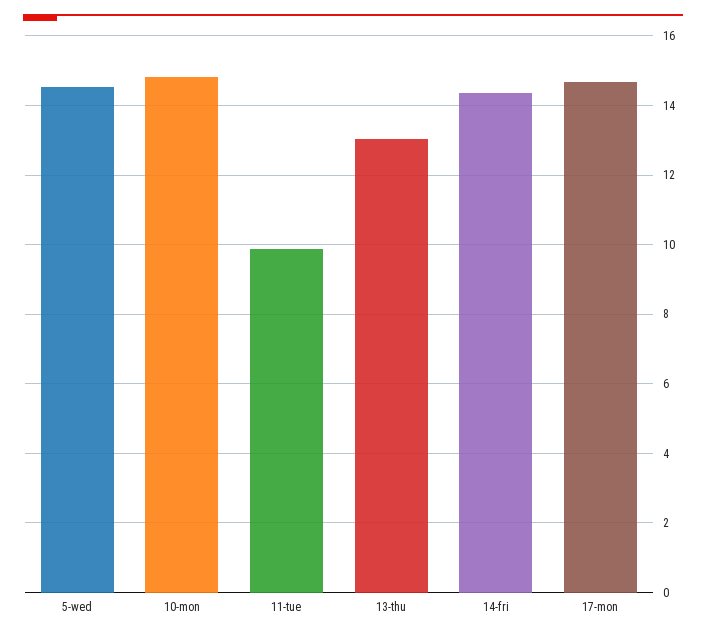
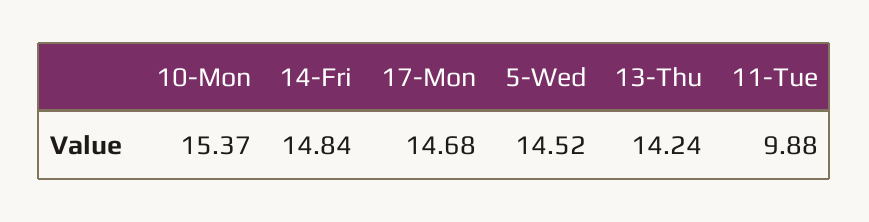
  {
    "5-wed": 14.52,
-   "10-mon": 14.8,
+   "10-mon": 15.37,
    "11-tue": 9.88,
-   "13-thu": 13,
+   "13-thu": 14.24,
-   "14-fri": 14.4,
+   "14-fri": 14.84,
    "17-mon": 14.68
  }

